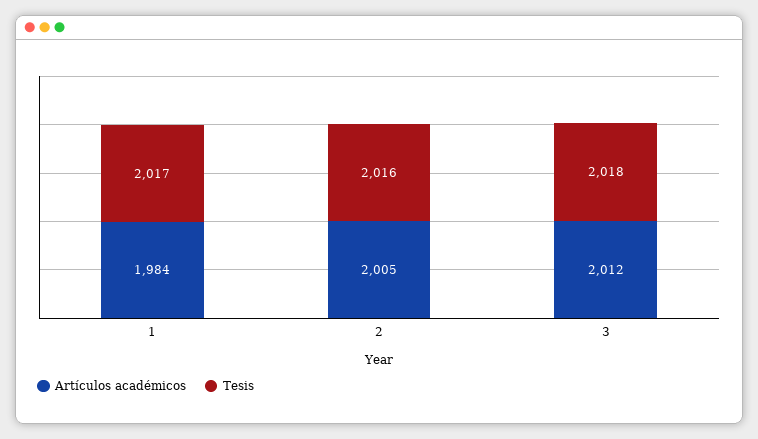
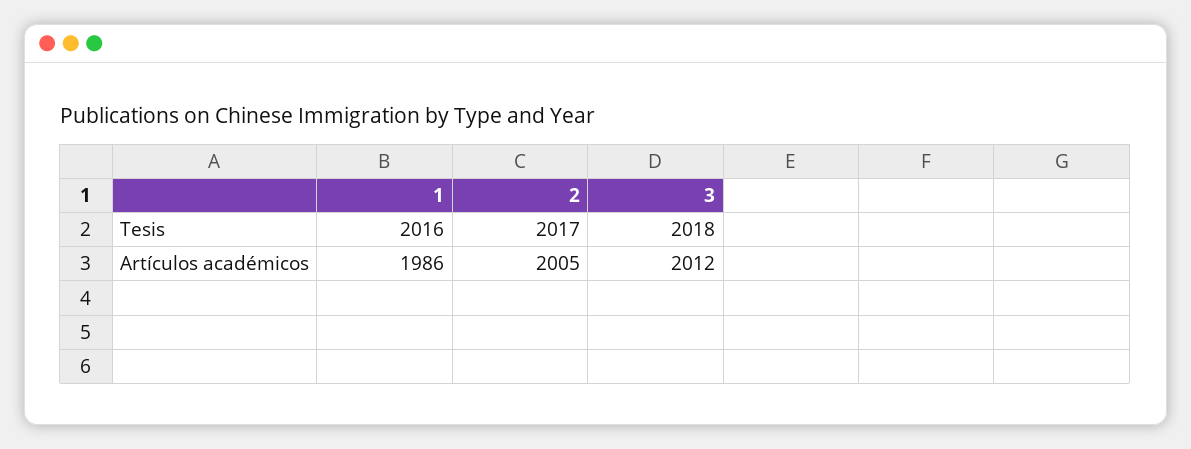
  {
    "Artículos académicos": {
-     "1": 1984,
+     "1": 1986,
      "2": 2005,
      "3": 2012
    },
    "Tesis": {
-     "1": 2017,
+     "1": 2016,
-     "2": 2016,
+     "2": 2017,
      "3": 2018
    }
  }

